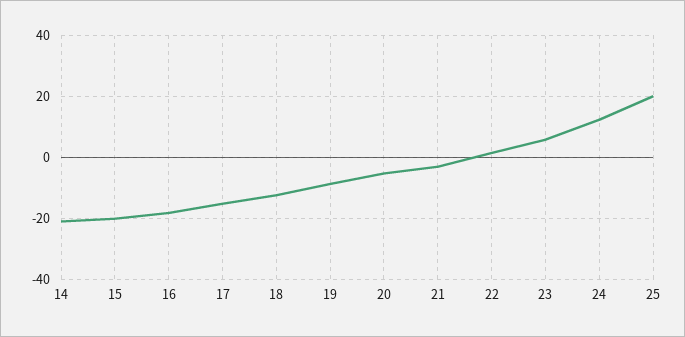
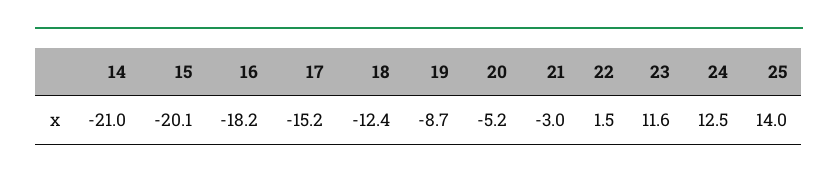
  {
    "14": -21,
    "15": -20.1,
    "16": -18.2,
    "17": -15.2,
    "18": -12.4,
    "19": -8.7,
    "20": -5.2,
    "21": -3,
    "22": 1.5,
-   "23": 6,
+   "23": 11.6,
    "24": 12.5,
-   "25": 20
+   "25": 14
  }

